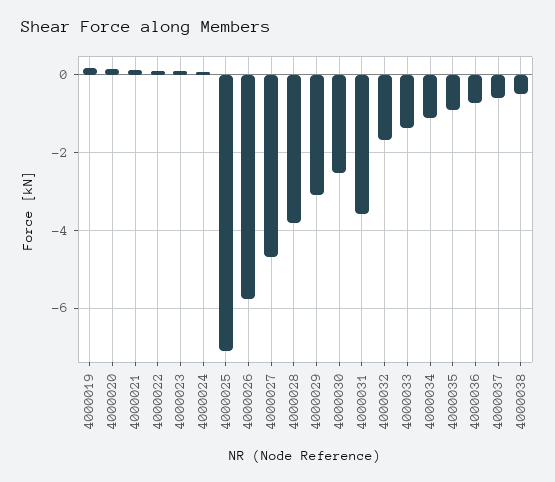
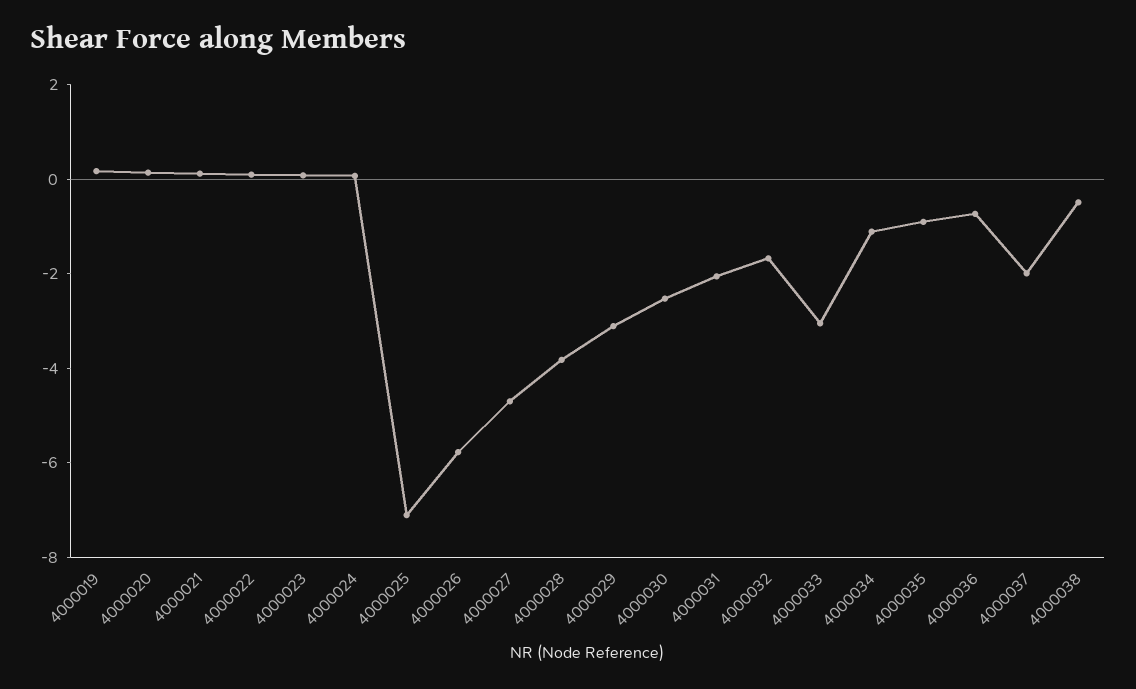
  {
    "4000019": 0.2,
    "4000020": 0.2,
    "4000021": 0.2,
    "4000022": 0.2,
    "4000023": 0,
    "4000024": 0,
    "4000025": -7.2,
    "4000026": -5.8,
    "4000027": -4.6,
    "4000028": -3.8,
    "4000029": -3.2,
    "4000030": -2.6,
-   "4000031": -3.6,
+   "4000031": -2,
    "4000032": -1.6,
-   "4000033": -1.4,
+   "4000033": -3,
    "4000034": -1.2,
    "4000035": -0.8,
    "4000036": -0.8,
-   "4000037": -0.6,
+   "4000037": -2,
    "4000038": -0.4
  }

